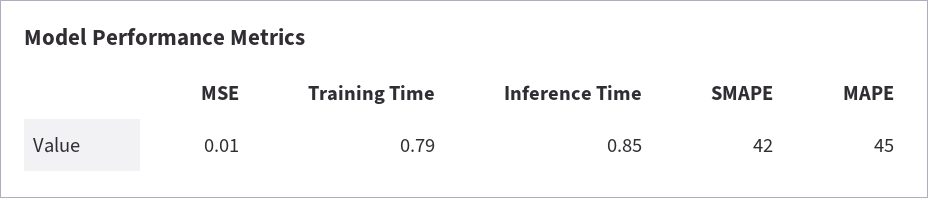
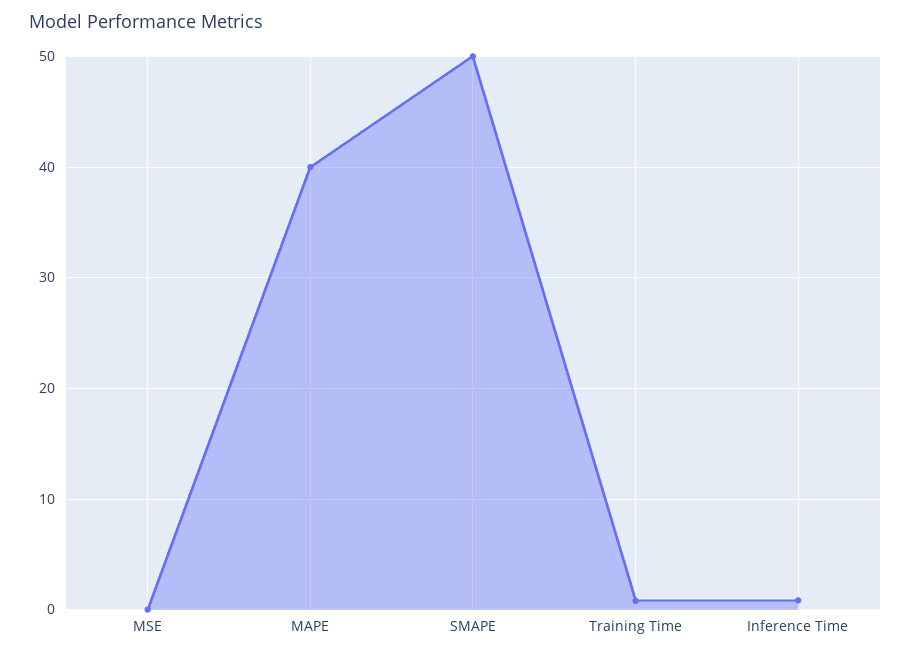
  {
    "MSE": 0.01,
    "Training Time": 0.79,
    "Inference Time": 0.85,
-   "SMAPE": 42,
+   "SMAPE": 50,
-   "MAPE": 45
+   "MAPE": 40
  }

